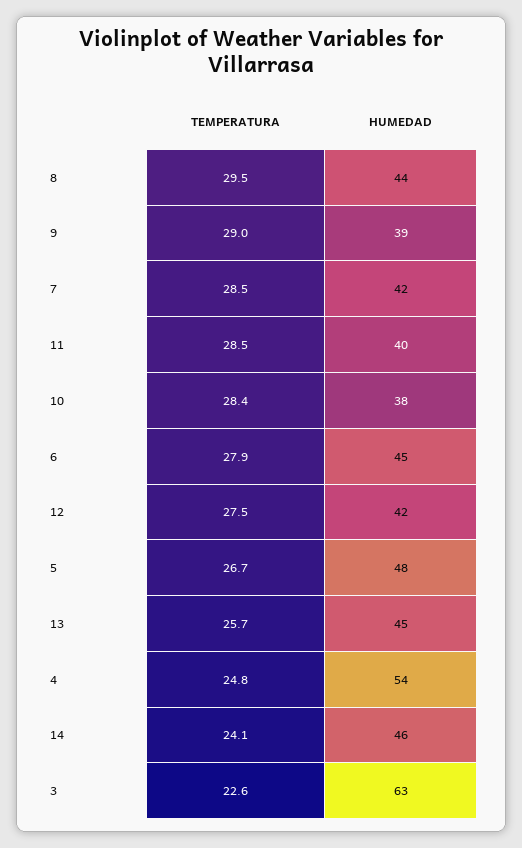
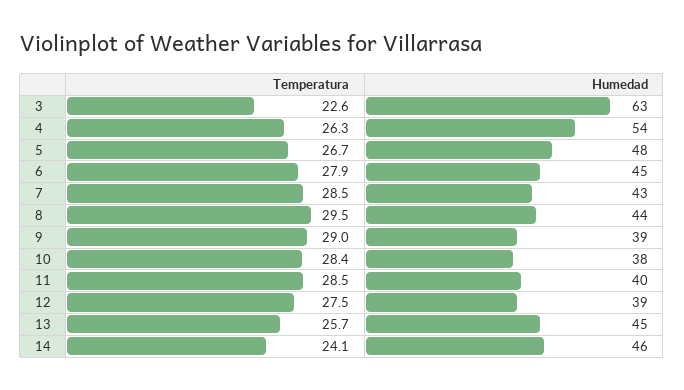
  {
    "TEMPERATURA": {
      "8": 29.5,
      "9": 29,
      "7": 28.5,
      "11": 28.5,
      "10": 28.4,
      "6": 27.9,
      "12": 27.5,
      "5": 26.7,
      "13": 25.7,
-     "4": 24.8,
+     "4": 26.3,
      "14": 24.1,
      "3": 22.6
    },
    "HUMEDAD": {
      "8": 44,
      "9": 39,
-     "7": 42,
+     "7": 43,
      "11": 40,
      "10": 38,
      "6": 45,
-     "12": 42,
+     "12": 39,
      "5": 48,
      "13": 45,
      "4": 54,
      "14": 46,
      "3": 63
    }
  }

